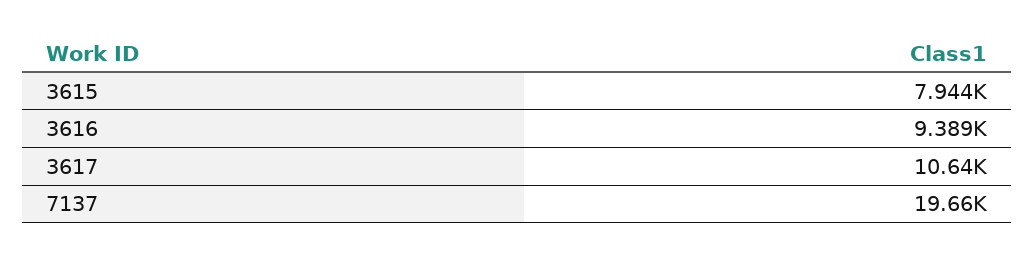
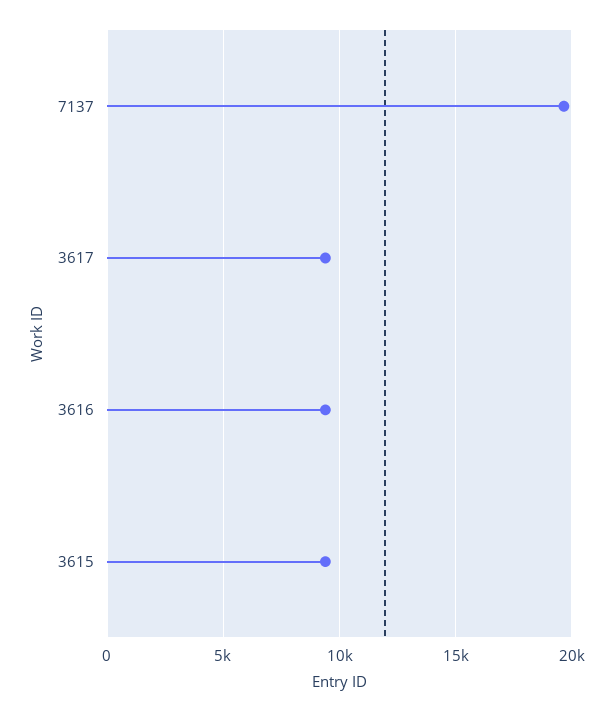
  {
-   "3615": 7944,
+   "3615": 9500,
    "3616": 9389,
-   "3617": 10640,
+   "3617": 9500,
    "7137": 19660
  }

